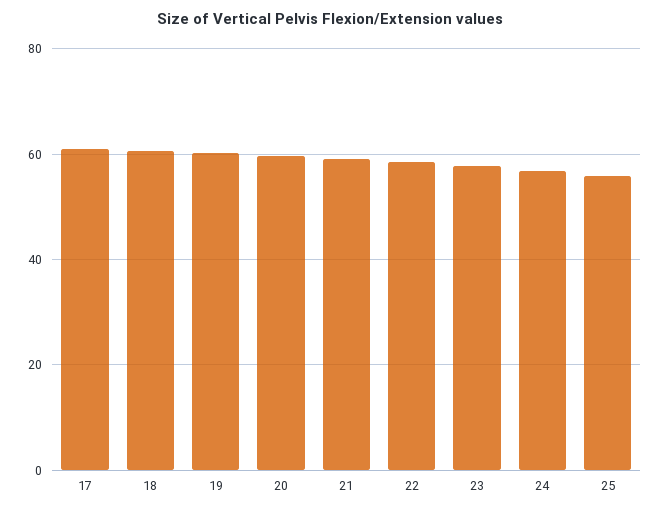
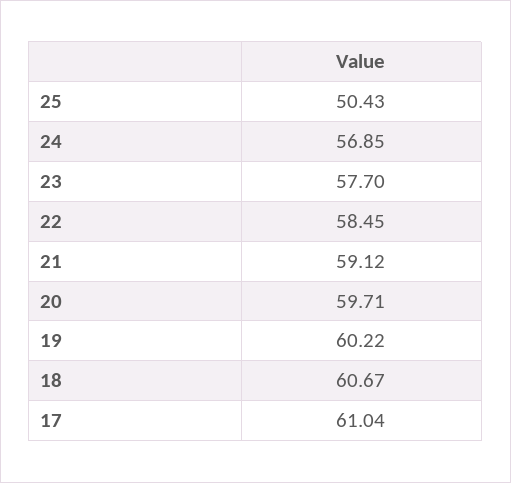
  {
    "17": 61.04,
    "18": 60.67,
    "19": 60.22,
    "20": 59.71,
    "21": 59.12,
    "22": 58.45,
    "23": 57.7,
    "24": 56.85,
-   "25": 56
+   "25": 50.43
  }

